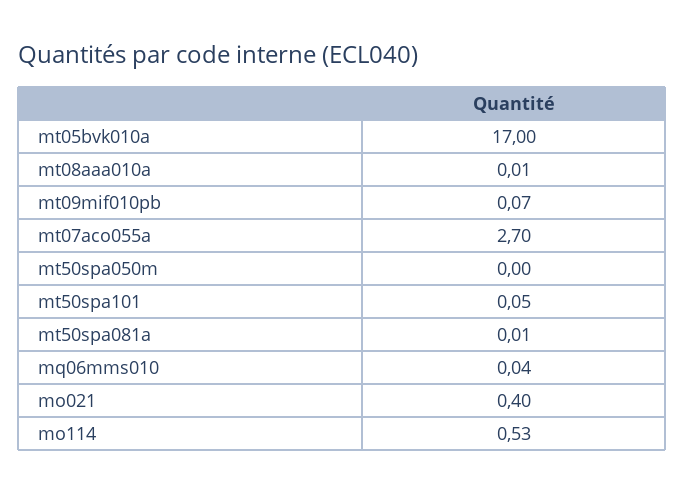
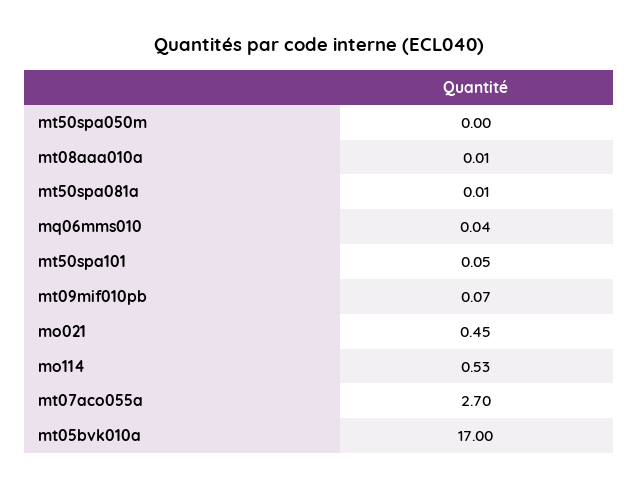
  {
    "mt05bvk010a": 17,
    "mt08aaa010a": 0.01,
    "mt09mif010pb": 0.07,
    "mt07aco055a": 2.7,
    "mt50spa050m": 0,
    "mt50spa101": 0.05,
    "mt50spa081a": 0.01,
    "mq06mms010": 0.04,
-   "mo021": 0.4,
+   "mo021": 0.45,
    "mo114": 0.53
  }

